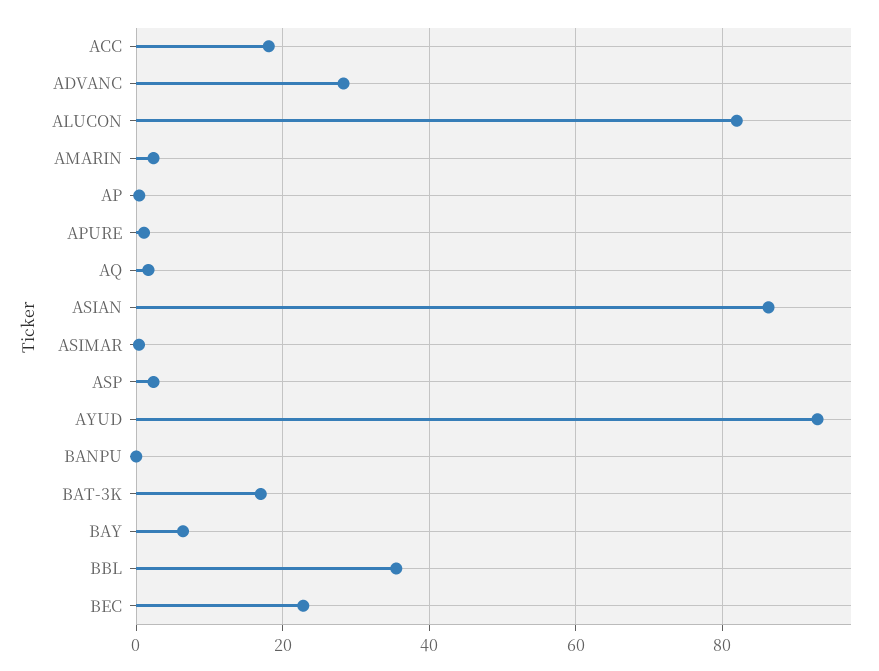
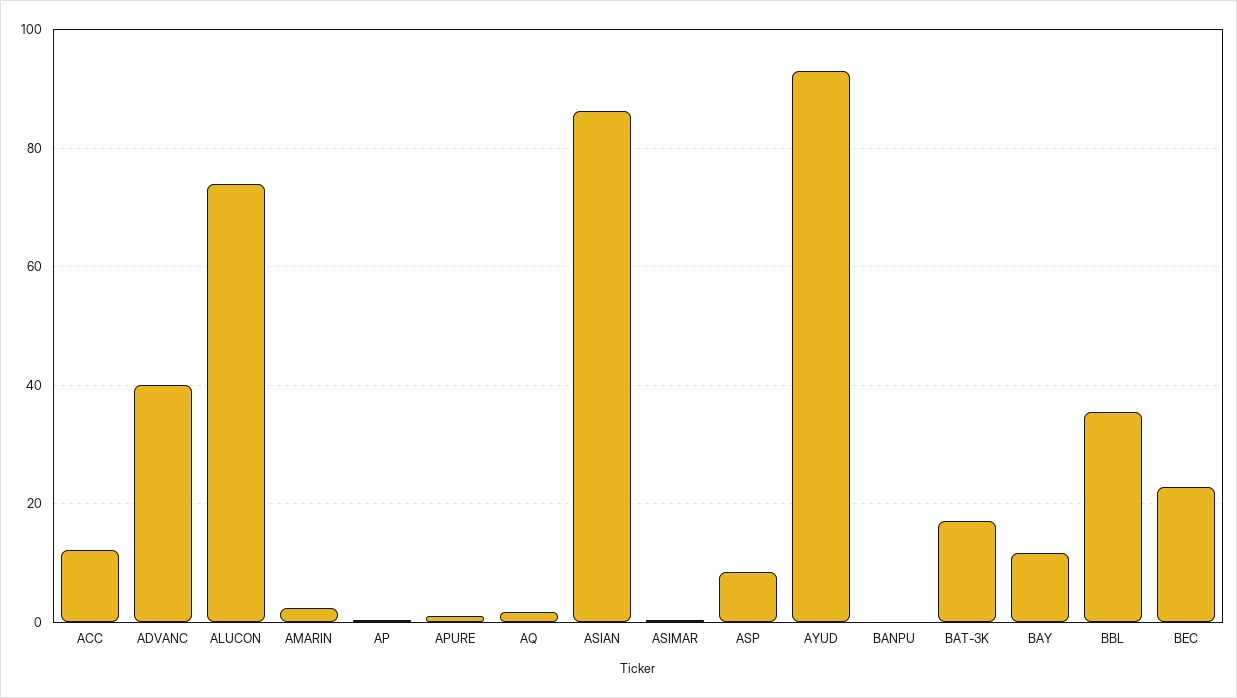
  {
-   "ACC": 18,
+   "ACC": 12,
-   "ADVANC": 28,
+   "ADVANC": 40,
-   "ALUCON": 82,
+   "ALUCON": 74,
    "AMARIN": 2,
    "AP": 0,
    "APURE": 2,
    "AQ": 2,
    "ASIAN": 86,
    "ASIMAR": 0,
-   "ASP": 2,
+   "ASP": 8,
    "AYUD": 94,
    "BANPU": 0,
    "BAT-3K": 18,
-   "BAY": 6,
+   "BAY": 12,
    "BBL": 36,
    "BEC": 22
  }

